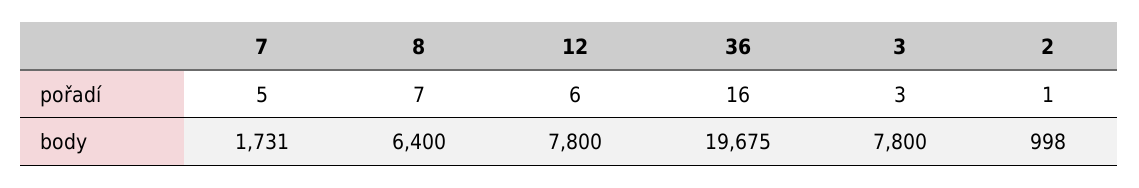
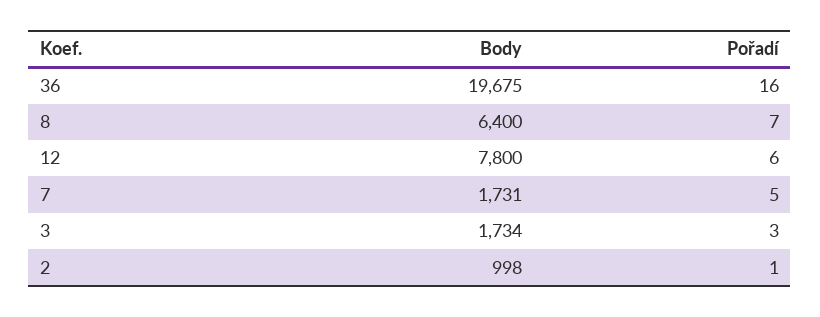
  {
    "7": {
      "pořadí": 5,
      "body": 1731
    },
    "8": {
      "pořadí": 7,
      "body": 6400
    },
    "12": {
      "pořadí": 6,
      "body": 7800
    },
    "36": {
      "pořadí": 16,
      "body": 19675
    },
    "3": {
      "pořadí": 3,
-     "body": 7800
+     "body": 1734
    },
    "2": {
      "pořadí": 1,
      "body": 998
    }
  }

